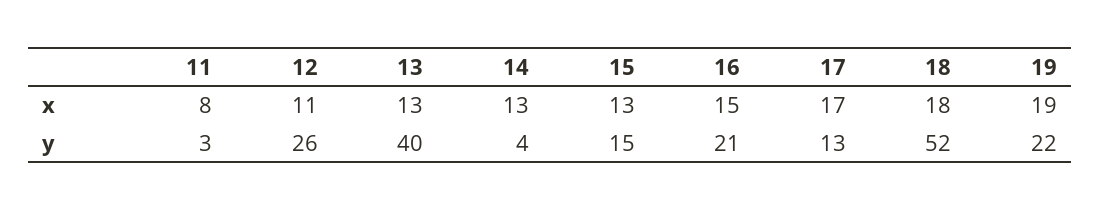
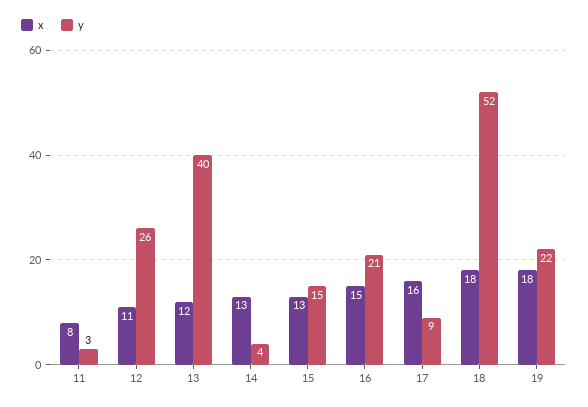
  {
    "x": {
      "11": 8,
      "12": 11,
-     "13": 13,
+     "13": 12,
      "14": 13,
      "15": 13,
      "16": 15,
-     "17": 17,
+     "17": 16,
      "18": 18,
-     "19": 19
+     "19": 18
    },
    "y": {
      "11": 3,
      "12": 26,
      "13": 40,
      "14": 4,
      "15": 15,
      "16": 21,
-     "17": 13,
+     "17": 9,
      "18": 52,
      "19": 22
    }
  }

